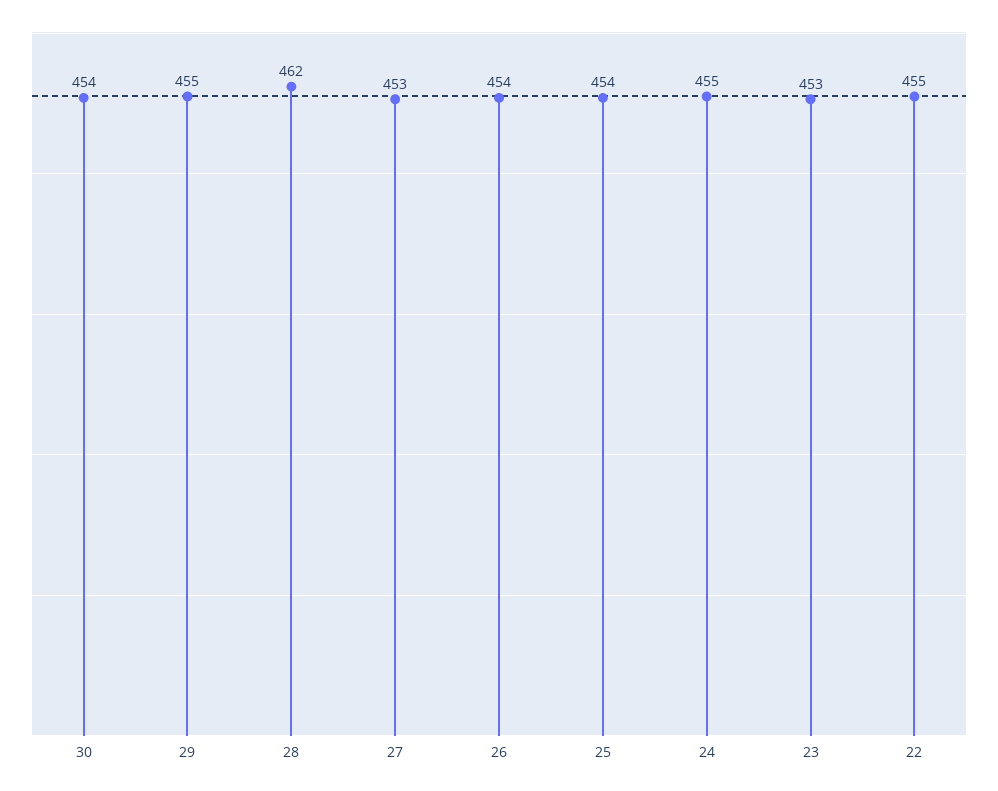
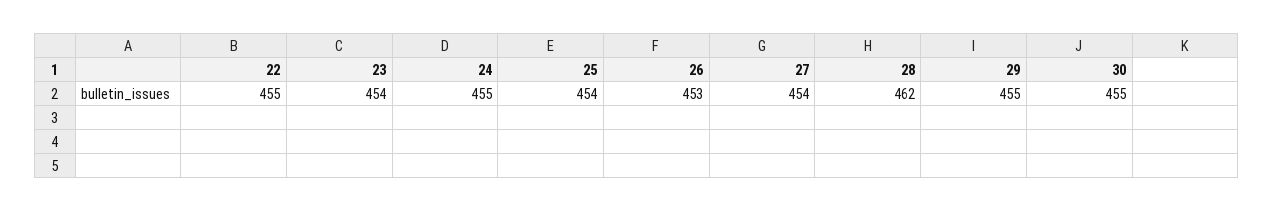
  {
-   "30": 454,
+   "30": 455,
    "29": 455,
    "28": 462,
-   "27": 453,
+   "27": 454,
-   "26": 454,
+   "26": 453,
    "25": 454,
    "24": 455,
-   "23": 453,
+   "23": 454,
    "22": 455
  }

